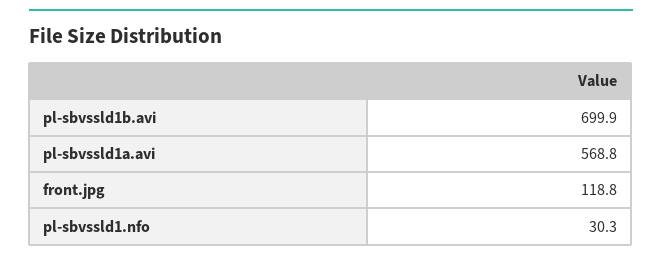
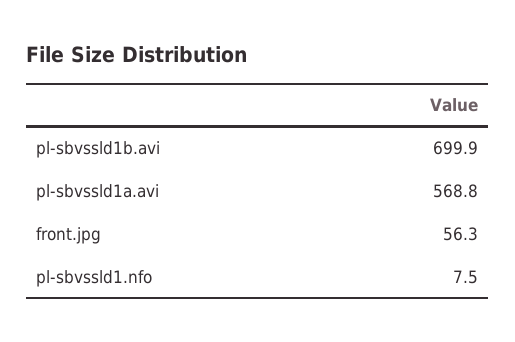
  {
    "pl-sbvssld1b.avi": 699.9,
    "pl-sbvssld1a.avi": 568.8,
-   "front.jpg": 118.8,
+   "front.jpg": 56.3,
-   "pl-sbvssld1.nfo": 30.3
+   "pl-sbvssld1.nfo": 7.5
  }

